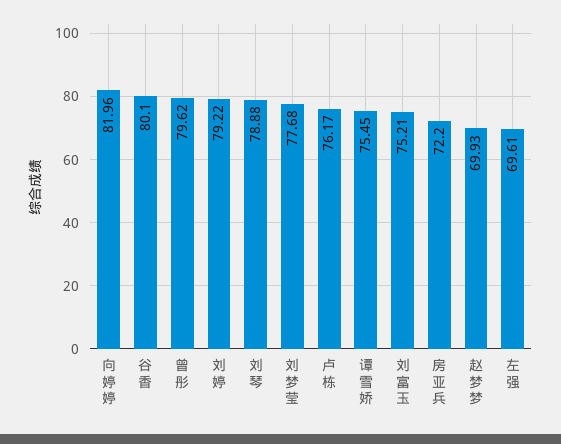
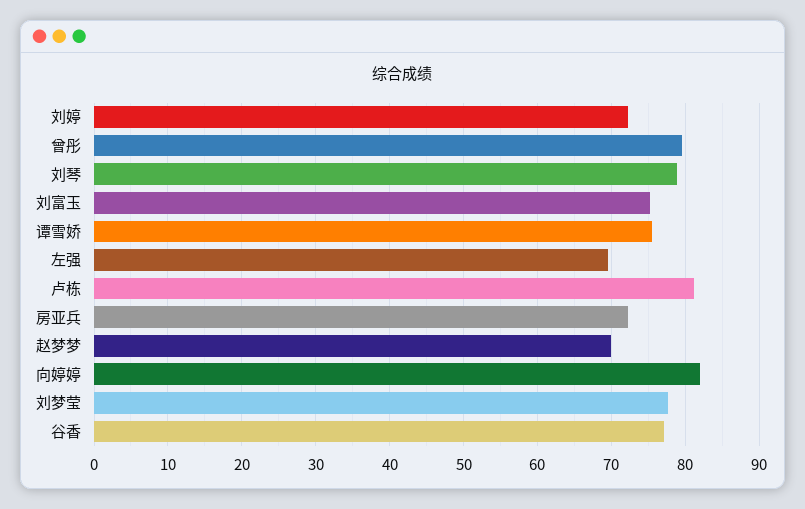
  {
    "向婷婷": 81.96,
-   "谷香": 80.1,
+   "谷香": 77,
    "曾彤": 79.62,
-   "刘婷": 79.22,
+   "刘婷": 72,
    "刘琴": 78.88,
    "刘梦莹": 77.68,
-   "卢栋": 76.17,
+   "卢栋": 81,
    "谭雪娇": 75.45,
    "刘富玉": 75.21,
    "房亚兵": 72.2,
    "赵梦梦": 69.93,
    "左强": 69.61
  }

